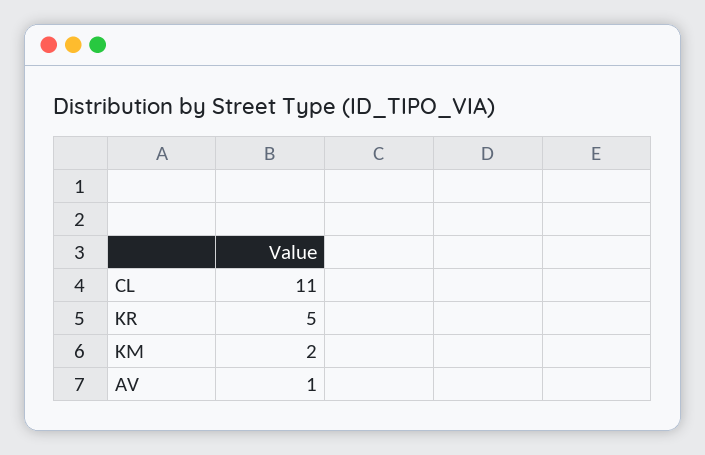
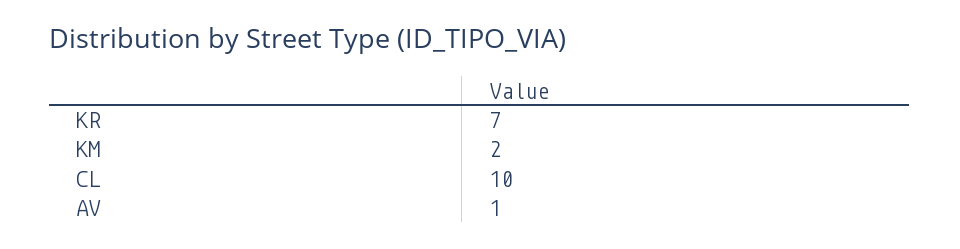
  {
-   "CL": 11,
+   "CL": 10,
-   "KR": 5,
+   "KR": 7,
    "KM": 2,
    "AV": 1
  }

